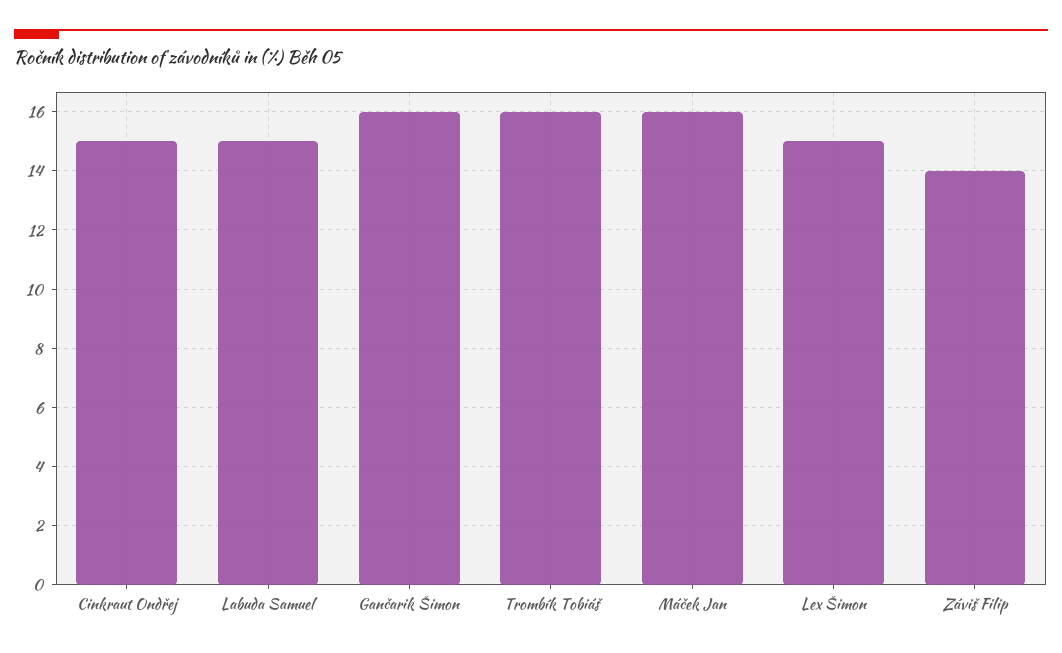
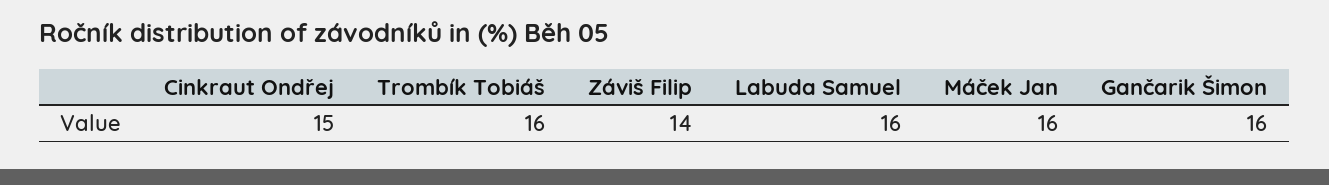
  {
    "Cinkraut Ondřej": 15,
-   "Labuda Samuel": 15,
+   "Labuda Samuel": 16,
    "Gančarik Šimon": 16,
    "Trombík Tobiáš": 16,
    "Máček Jan": 16,
-   "Lex Šimon": 15,
    "Záviš Filip": 14
  }

